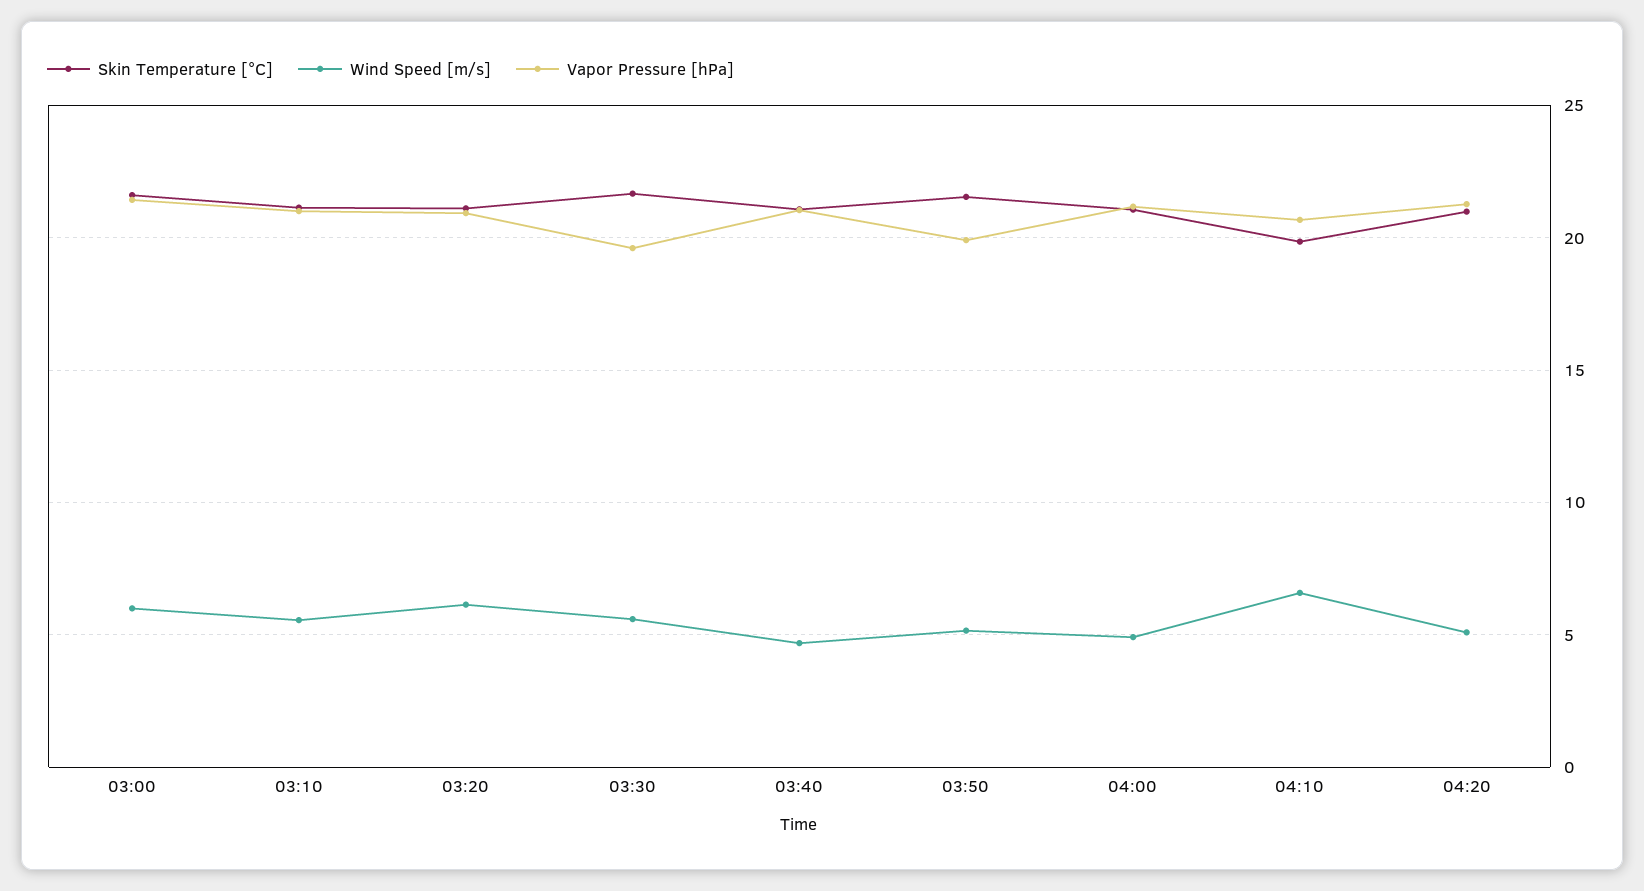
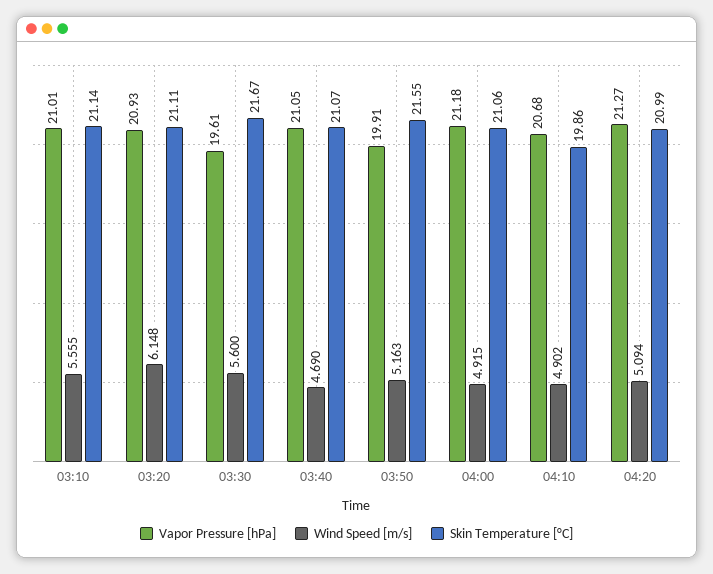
  {
    "Skin Temperature [°C]": {
-     "03:00": 21.5,
      "03:10": 21.14,
      "03:20": 21.11,
      "03:30": 21.67,
      "03:40": 21.07,
      "03:50": 21.55,
      "04:00": 21.06,
      "04:10": 19.86,
      "04:20": 20.99
    },
    "Wind Speed [m/s]": {
-     "03:00": 6,
      "03:10": 5.555,
      "03:20": 6.148,
      "03:30": 5.6,
      "03:40": 4.69,
      "03:50": 5.163,
      "04:00": 4.915,
-     "04:10": 6.5,
+     "04:10": 4.902,
      "04:20": 5.094
    },
    "Vapor Pressure [hPa]": {
-     "03:00": 21.5,
      "03:10": 21.01,
      "03:20": 20.93,
      "03:30": 19.61,
      "03:40": 21.05,
      "03:50": 19.91,
      "04:00": 21.18,
      "04:10": 20.68,
      "04:20": 21.27
    }
  }

